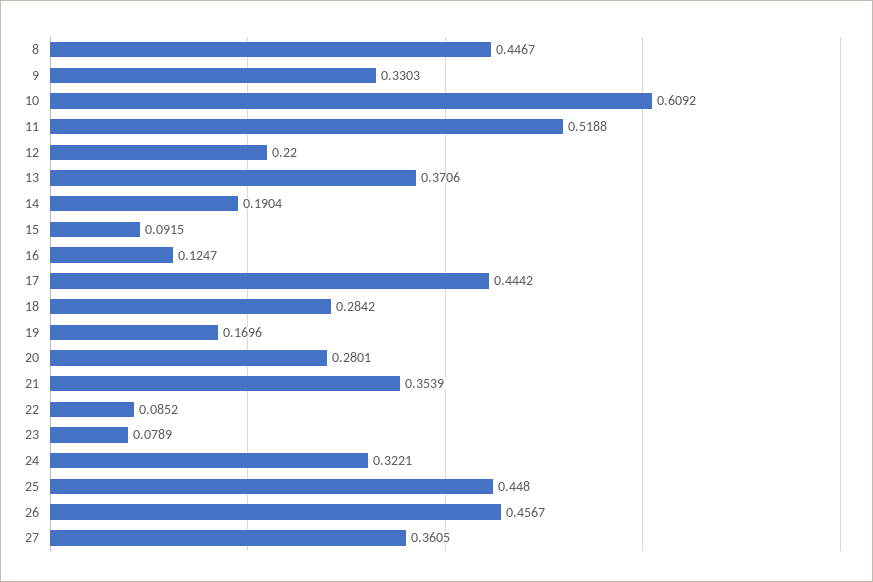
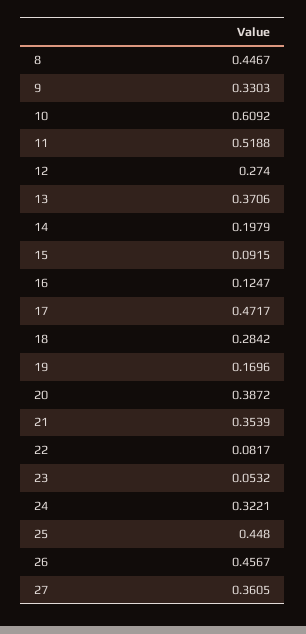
  {
    "8": 0.4467,
    "9": 0.3303,
    "10": 0.6092,
    "11": 0.5188,
-   "12": 0.22,
+   "12": 0.274,
    "13": 0.3706,
-   "14": 0.1904,
+   "14": 0.1979,
    "15": 0.0915,
    "16": 0.1247,
-   "17": 0.4442,
+   "17": 0.4717,
    "18": 0.2842,
    "19": 0.1696,
-   "20": 0.2801,
+   "20": 0.3872,
    "21": 0.3539,
-   "22": 0.0852,
+   "22": 0.0817,
-   "23": 0.0789,
+   "23": 0.0532,
    "24": 0.3221,
    "25": 0.448,
    "26": 0.4567,
    "27": 0.3605
  }

